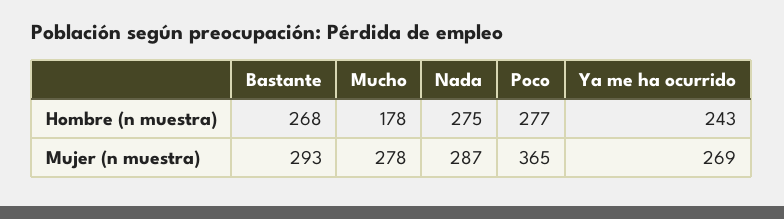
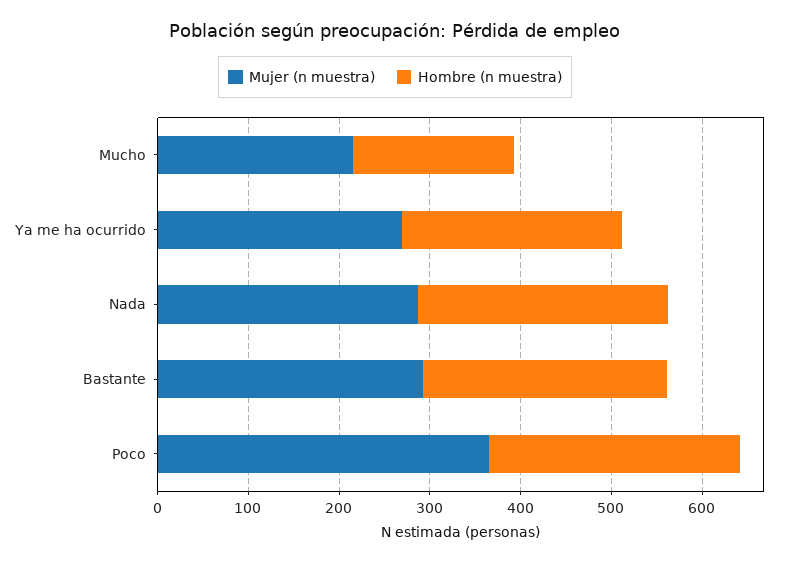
  {
    "Hombre (n muestra)": {
      "Bastante": 268,
      "Mucho": 178,
      "Nada": 275,
      "Poco": 277,
      "Ya me ha ocurrido": 243
    },
    "Mujer (n muestra)": {
      "Bastante": 293,
-     "Mucho": 278,
+     "Mucho": 220,
      "Nada": 287,
      "Poco": 365,
      "Ya me ha ocurrido": 269
    }
  }

